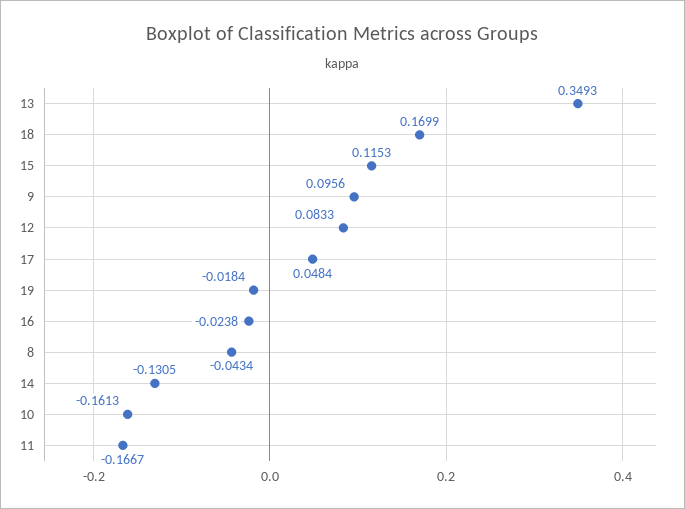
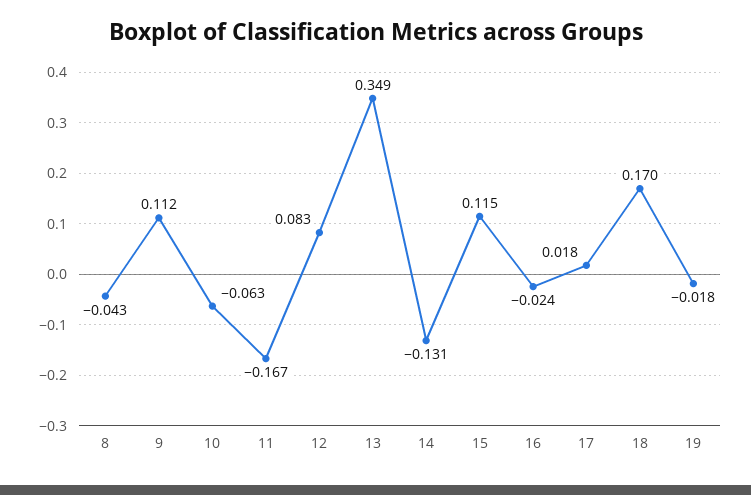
  {
    "13": 0.3493,
    "18": 0.1699,
    "15": 0.1153,
-   "9": 0.0956,
+   "9": 0.112,
    "12": 0.0833,
-   "17": 0.0484,
+   "17": 0.018,
    "19": -0.0184,
    "16": -0.0238,
    "8": -0.0434,
    "14": -0.1305,
-   "10": -0.1613,
+   "10": -0.063,
    "11": -0.1667
  }

